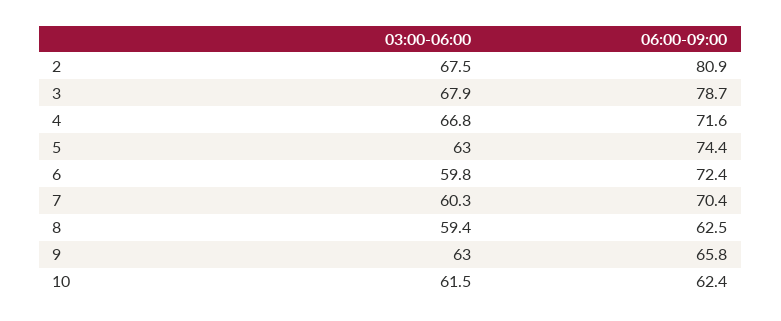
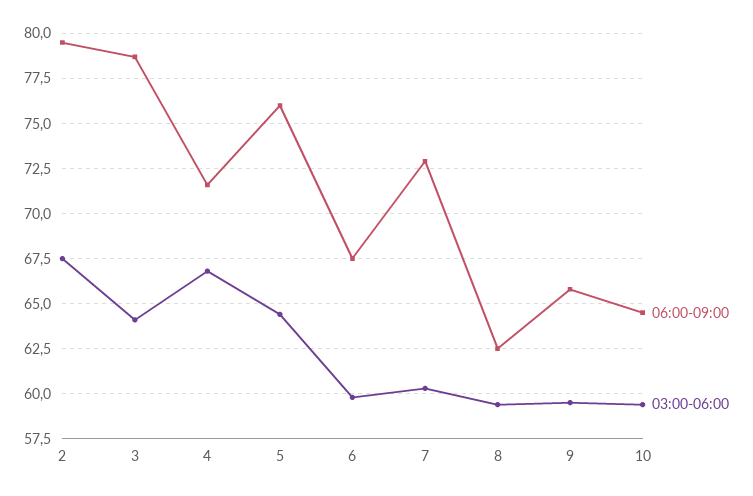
  {
    "03:00-06:00": {
      "2": 67.5,
-     "3": 67.9,
+     "3": 64,
      "4": 66.8,
-     "5": 63,
+     "5": 64.5,
      "6": 59.8,
      "7": 60.3,
      "8": 59.4,
-     "9": 63,
+     "9": 59.5,
-     "10": 61.5
+     "10": 59.5
    },
    "06:00-09:00": {
-     "2": 80.9,
+     "2": 79.5,
      "3": 78.7,
      "4": 71.6,
-     "5": 74.4,
+     "5": 76,
-     "6": 72.4,
+     "6": 67.5,
-     "7": 70.4,
+     "7": 73,
      "8": 62.5,
      "9": 65.8,
-     "10": 62.4
+     "10": 64.5
    }
  }

